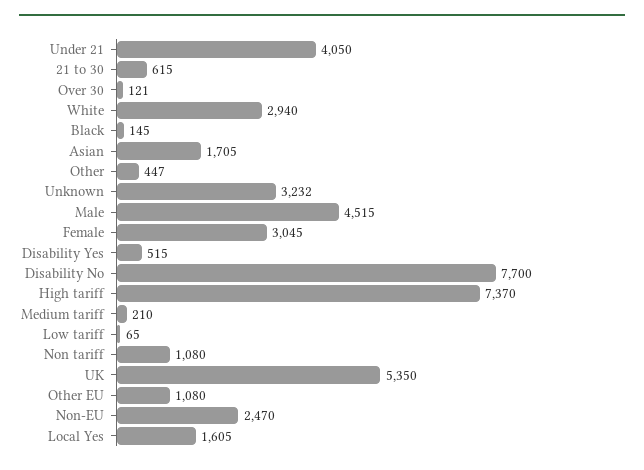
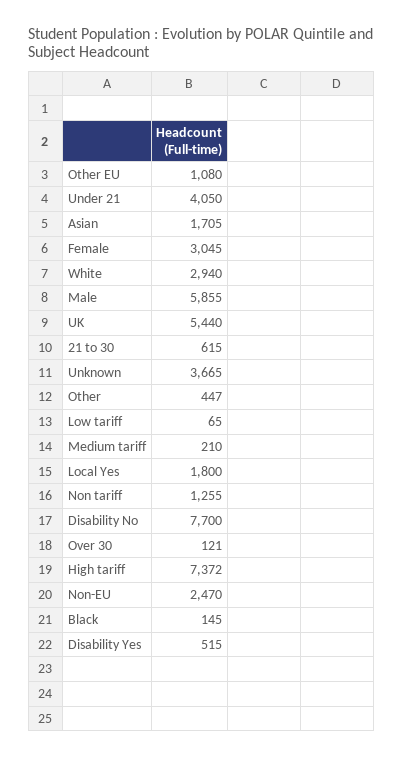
  {
    "Under 21": 4050,
    "21 to 30": 615,
    "Over 30": 121,
    "White": 2940,
    "Black": 145,
    "Asian": 1705,
    "Other": 447,
-   "Unknown": 3232,
+   "Unknown": 3665,
-   "Male": 4515,
+   "Male": 5855,
    "Female": 3045,
    "Disability Yes": 515,
    "Disability No": 7700,
-   "High tariff": 7370,
+   "High tariff": 7372,
    "Medium tariff": 210,
    "Low tariff": 65,
-   "Non tariff": 1080,
+   "Non tariff": 1255,
-   "UK": 5350,
+   "UK": 5440,
    "Other EU": 1080,
    "Non-EU": 2470,
-   "Local Yes": 1605
+   "Local Yes": 1800
  }

